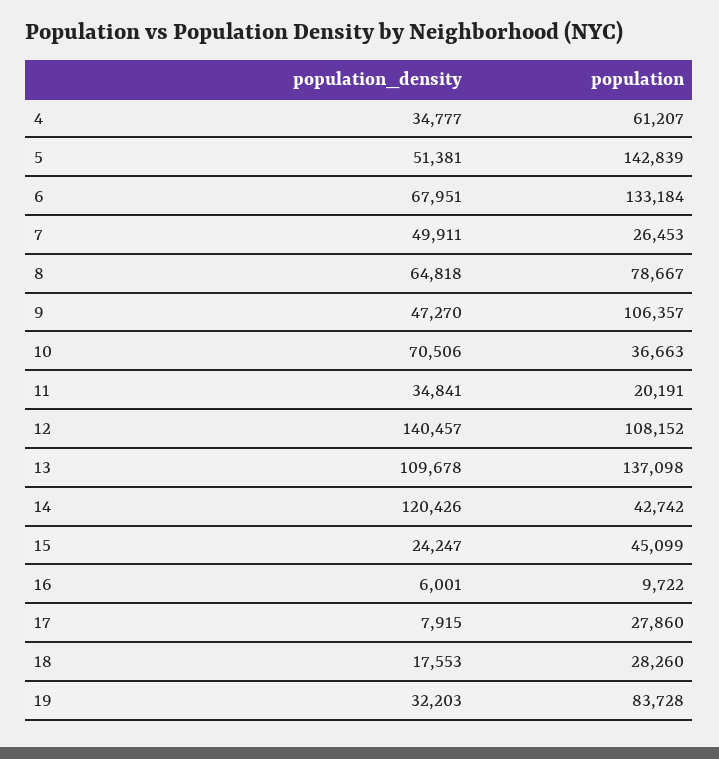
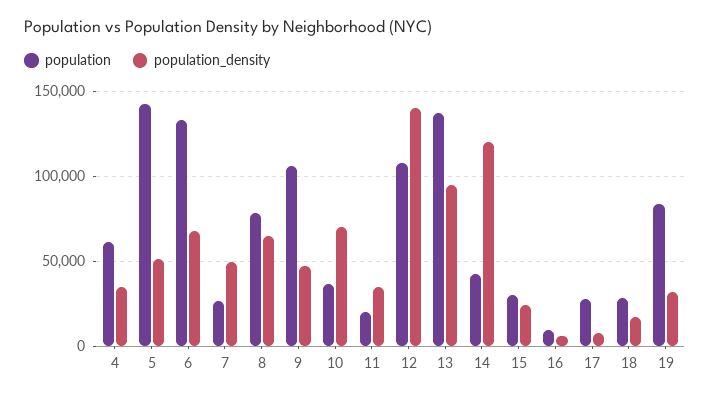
  {
    "population_density": {
      "4": 34777,
      "5": 51381,
      "6": 67951,
      "7": 49911,
      "8": 64818,
      "9": 47270,
      "10": 70506,
      "11": 34841,
      "12": 140457,
-     "13": 109678,
+     "13": 95000,
      "14": 120426,
      "15": 24247,
      "16": 6001,
      "17": 7915,
      "18": 17553,
      "19": 32203
    },
    "population": {
      "4": 61207,
      "5": 142839,
      "6": 133184,
      "7": 26453,
      "8": 78667,
      "9": 106357,
      "10": 36663,
      "11": 20191,
      "12": 108152,
      "13": 137098,
      "14": 42742,
-     "15": 45099,
+     "15": 30000,
      "16": 9722,
      "17": 27860,
      "18": 28260,
      "19": 83728
    }
  }

